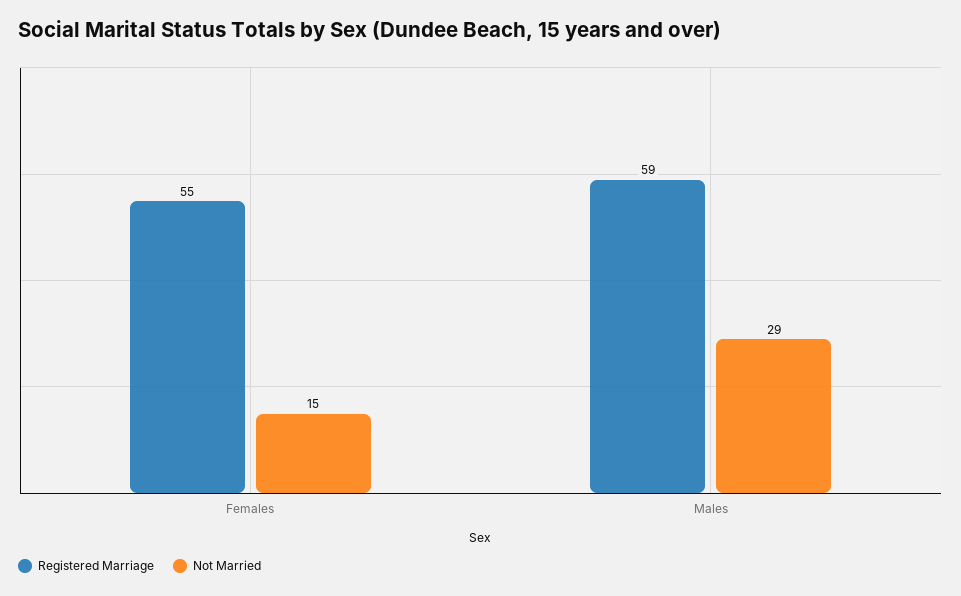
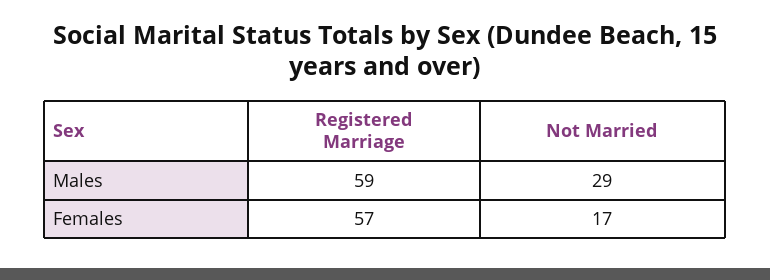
  {
    "Registered Marriage": {
-     "Females": 55,
+     "Females": 57,
      "Males": 59
    },
    "Not Married": {
-     "Females": 15,
+     "Females": 17,
      "Males": 29
    }
  }

